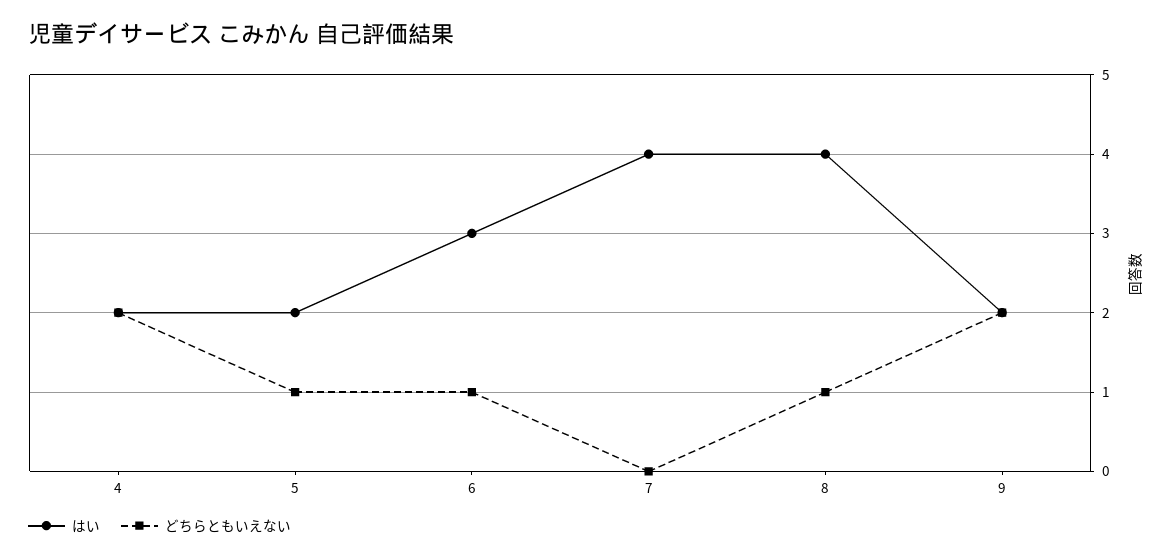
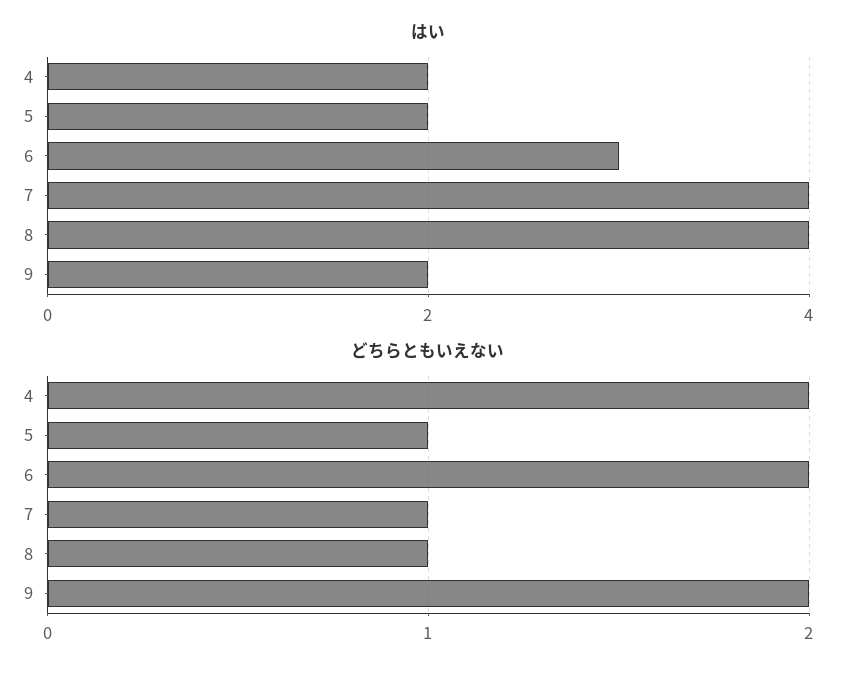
  {
    "はい": {
      "4": 2,
      "5": 2,
      "6": 3,
      "7": 4,
      "8": 4,
      "9": 2
    },
    "どちらともいえない": {
      "4": 2,
      "5": 1,
-     "6": 1,
+     "6": 2,
-     "7": 0,
+     "7": 1,
      "8": 1,
      "9": 2
    }
  }

